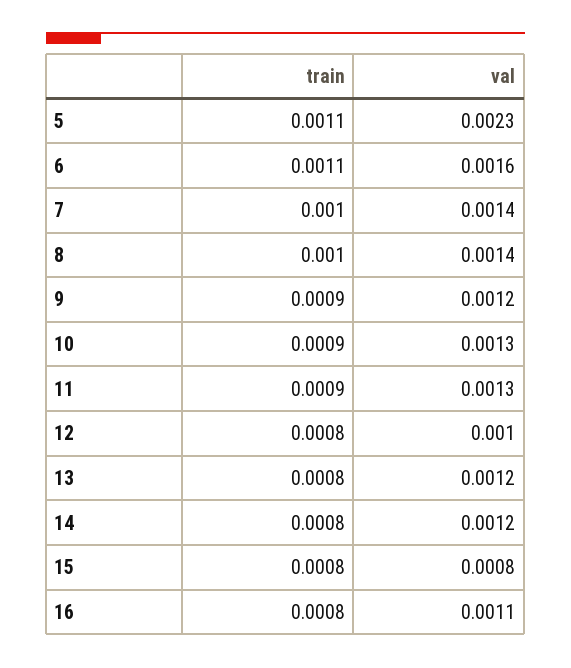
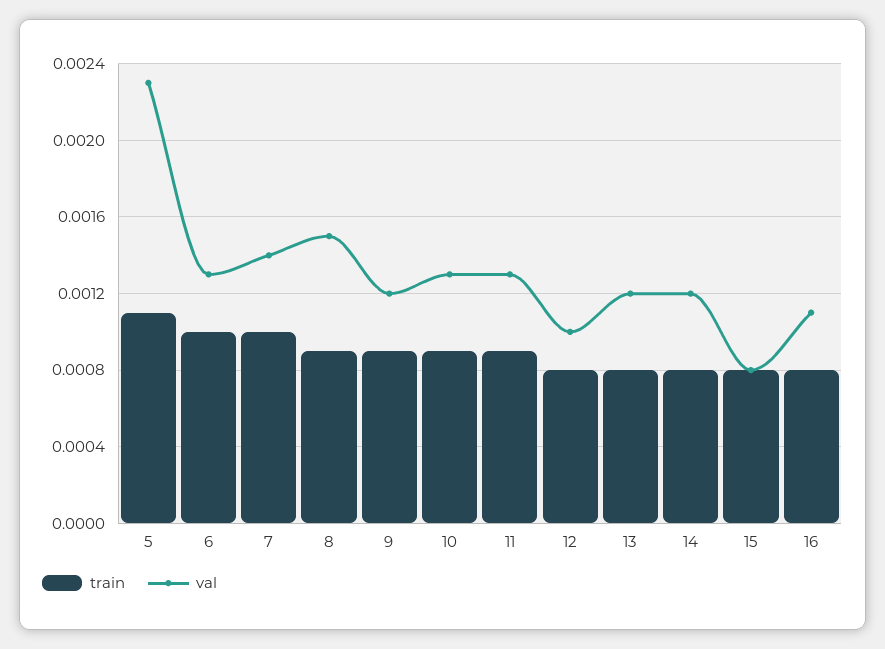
  {
    "train": {
      "5": 0.0011,
-     "6": 0.0011,
+     "6": 0.001,
      "7": 0.001,
-     "8": 0.001,
+     "8": 0.0009,
      "9": 0.0009,
      "10": 0.0009,
      "11": 0.0009,
      "12": 0.0008,
      "13": 0.0008,
      "14": 0.0008,
      "15": 0.0008,
      "16": 0.0008
    },
    "val": {
      "5": 0.0023,
-     "6": 0.0016,
+     "6": 0.0013,
      "7": 0.0014,
-     "8": 0.0014,
+     "8": 0.0015,
      "9": 0.0012,
      "10": 0.0013,
      "11": 0.0013,
      "12": 0.001,
      "13": 0.0012,
      "14": 0.0012,
      "15": 0.0008,
      "16": 0.0011
    }
  }

